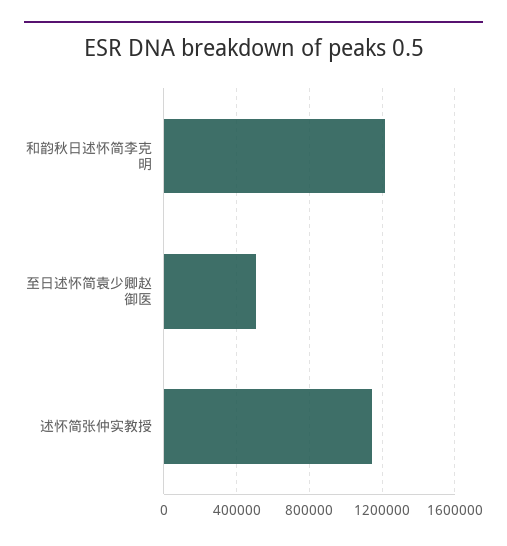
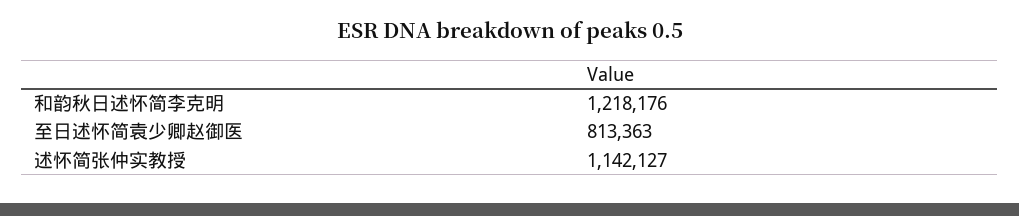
  {
    "和韵秋日述怀简李克明": 1218176,
-   "至日述怀简袁少卿赵御医": 500000,
+   "至日述怀简袁少卿赵御医": 813363,
    "述怀简张仲实教授": 1142127
  }

